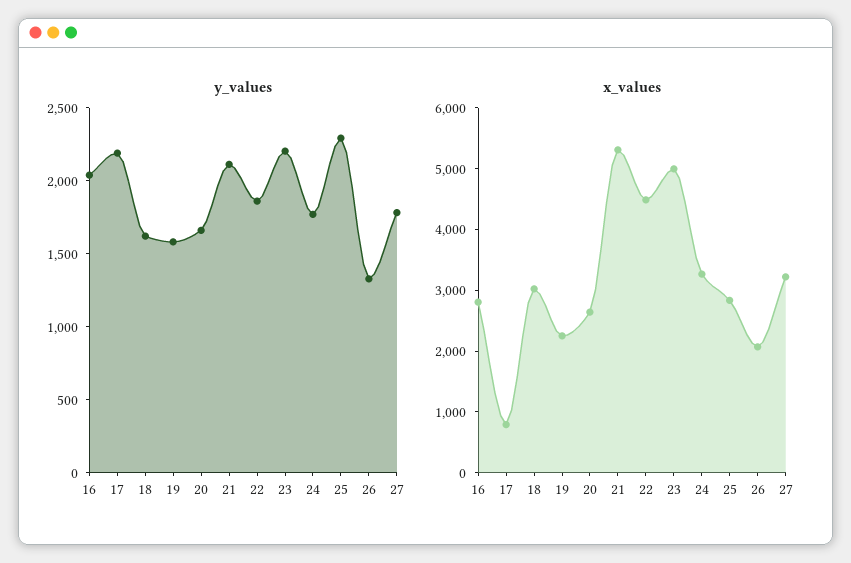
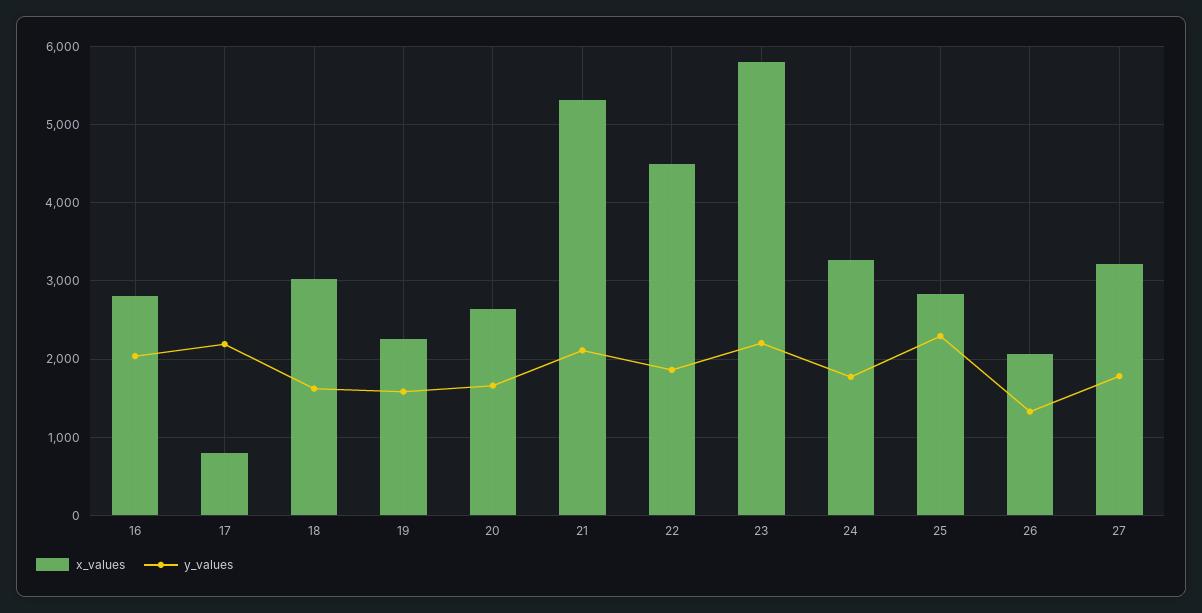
  {
    "y_values": {
      "16": 2000,
      "17": 2200,
      "18": 1600,
      "19": 1600,
      "20": 1700,
      "21": 2100,
      "22": 1900,
      "23": 2200,
      "24": 1800,
      "25": 2300,
      "26": 1300,
      "27": 1800
    },
    "x_values": {
      "16": 2800,
      "17": 800,
      "18": 3000,
      "19": 2300,
      "20": 2600,
      "21": 5300,
      "22": 4500,
-     "23": 5000,
+     "23": 5800,
      "24": 3300,
      "25": 2800,
      "26": 2100,
      "27": 3200
    }
  }

